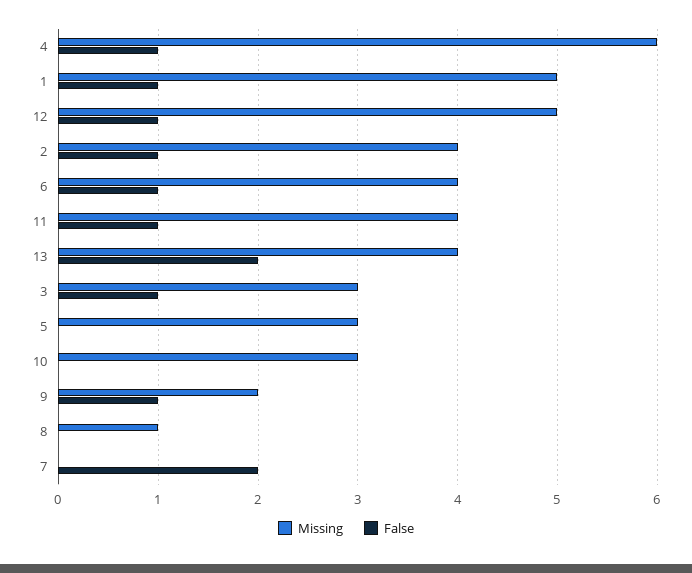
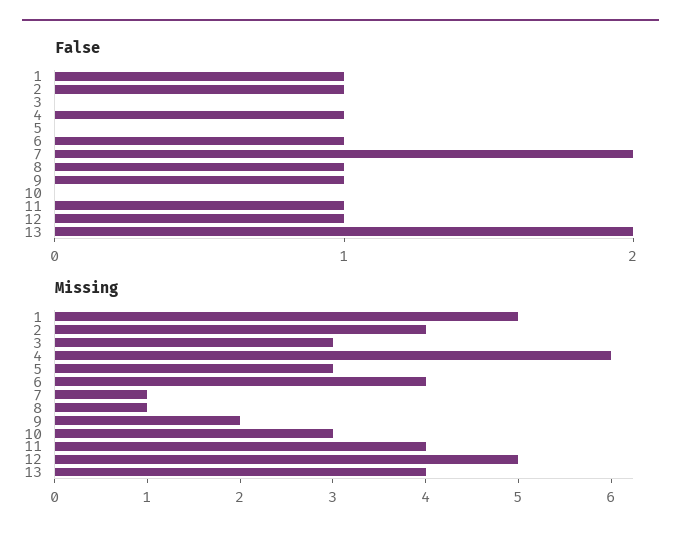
  {
    "Missing": {
      "4": 6,
      "1": 5,
      "12": 5,
      "2": 4,
      "6": 4,
      "11": 4,
      "13": 4,
      "3": 3,
      "5": 3,
      "10": 3,
      "9": 2,
      "8": 1,
-     "7": 0
+     "7": 1
    },
    "False": {
      "4": 1,
      "1": 1,
      "12": 1,
      "2": 1,
      "6": 1,
      "11": 1,
      "13": 2,
-     "3": 1,
+     "3": 0,
      "5": 0,
      "10": 0,
      "9": 1,
-     "8": 0,
+     "8": 1,
      "7": 2
    }
  }

